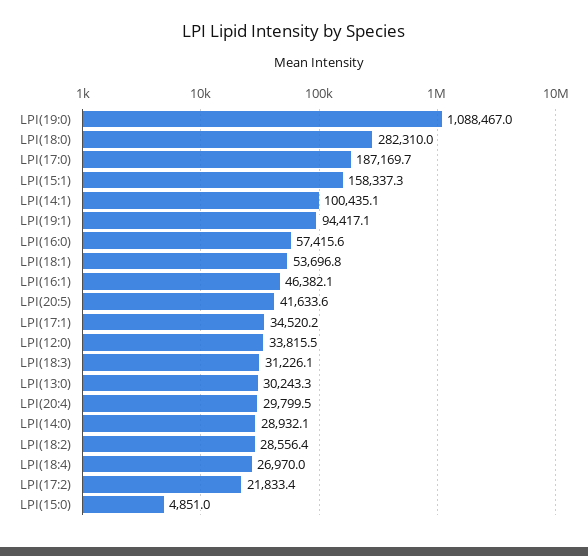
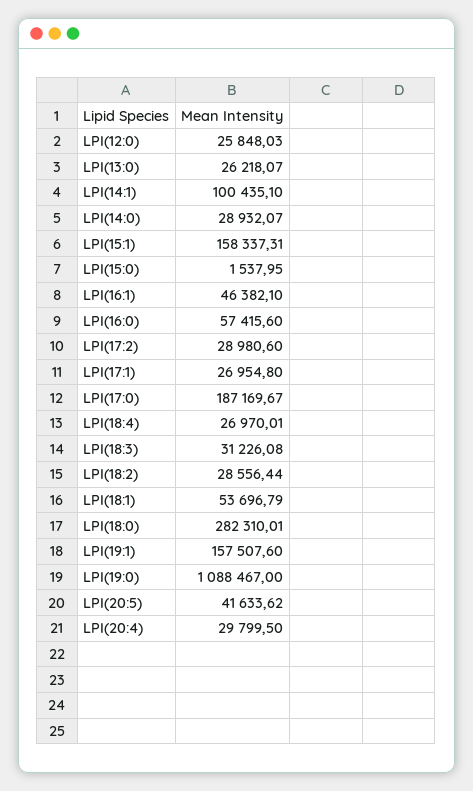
  {
    "LPI(19:0)": 1088467,
    "LPI(18:0)": 282310.01,
    "LPI(17:0)": 187169.67,
    "LPI(15:1)": 158337.31,
    "LPI(14:1)": 100435.1,
-   "LPI(19:1)": 94417.1,
+   "LPI(19:1)": 157507.6,
    "LPI(16:0)": 57415.6,
    "LPI(18:1)": 53696.79,
    "LPI(16:1)": 46382.1,
    "LPI(20:5)": 41633.62,
-   "LPI(17:1)": 34520.2,
+   "LPI(17:1)": 26954.8,
-   "LPI(12:0)": 33815.5,
+   "LPI(12:0)": 25848.03,
    "LPI(18:3)": 31226.08,
-   "LPI(13:0)": 30243.3,
+   "LPI(13:0)": 26218.07,
    "LPI(20:4)": 29799.5,
    "LPI(14:0)": 28932.07,
    "LPI(18:2)": 28556.44,
    "LPI(18:4)": 26970.01,
-   "LPI(17:2)": 21833.4,
+   "LPI(17:2)": 28980.6,
-   "LPI(15:0)": 4851
+   "LPI(15:0)": 1537.95
  }

